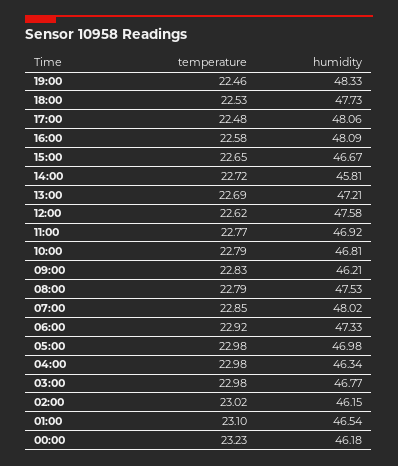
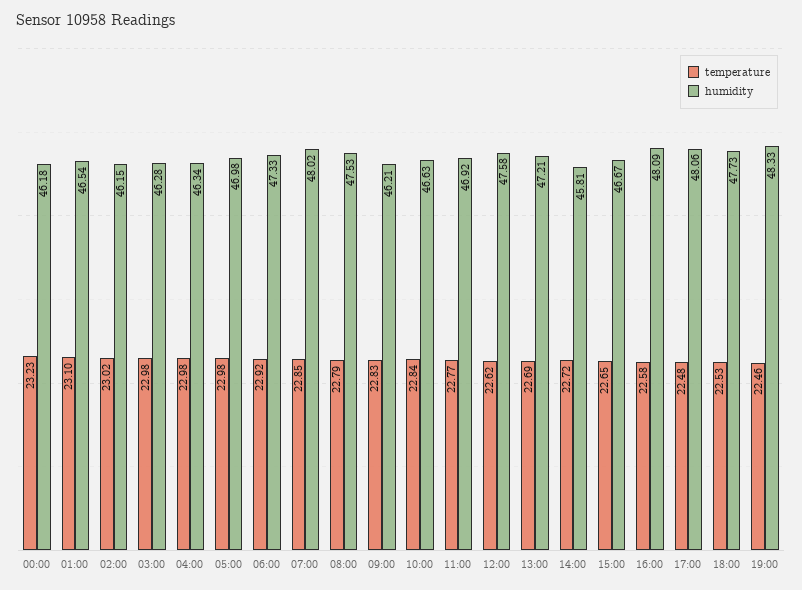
  {
    "temperature": {
      "19:00": 22.46,
      "18:00": 22.53,
      "17:00": 22.48,
      "16:00": 22.58,
      "15:00": 22.65,
      "14:00": 22.72,
      "13:00": 22.69,
      "12:00": 22.62,
      "11:00": 22.77,
-     "10:00": 22.79,
+     "10:00": 22.84,
      "09:00": 22.83,
      "08:00": 22.79,
      "07:00": 22.85,
      "06:00": 22.92,
      "05:00": 22.98,
      "04:00": 22.98,
      "03:00": 22.98,
      "02:00": 23.02,
      "01:00": 23.1,
      "00:00": 23.23
    },
    "humidity": {
      "19:00": 48.33,
      "18:00": 47.73,
      "17:00": 48.06,
      "16:00": 48.09,
      "15:00": 46.67,
      "14:00": 45.81,
      "13:00": 47.21,
      "12:00": 47.58,
      "11:00": 46.92,
-     "10:00": 46.81,
+     "10:00": 46.63,
      "09:00": 46.21,
      "08:00": 47.53,
      "07:00": 48.02,
      "06:00": 47.33,
      "05:00": 46.98,
      "04:00": 46.34,
-     "03:00": 46.77,
+     "03:00": 46.28,
      "02:00": 46.15,
      "01:00": 46.54,
      "00:00": 46.18
    }
  }

